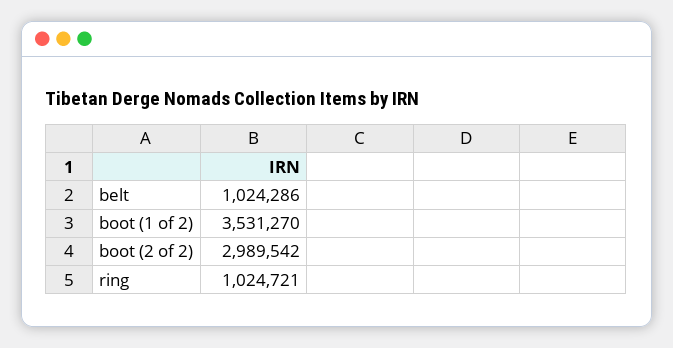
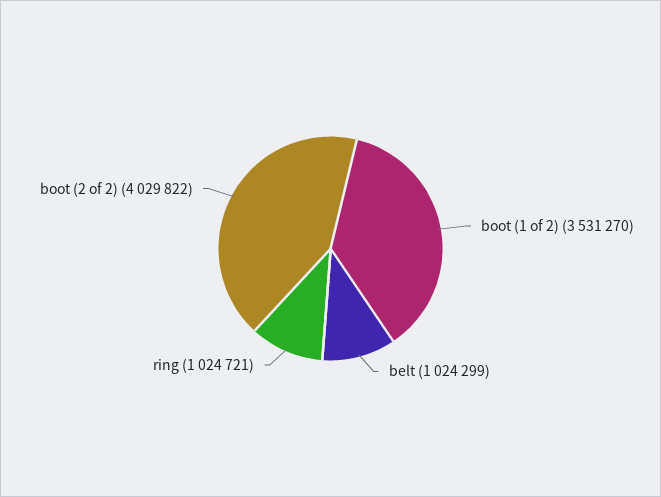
  {
-   "belt": 1024286,
+   "belt": 1024299,
    "boot (1 of 2)": 3531270,
-   "boot (2 of 2)": 2989542,
+   "boot (2 of 2)": 4029822,
    "ring": 1024721
  }

